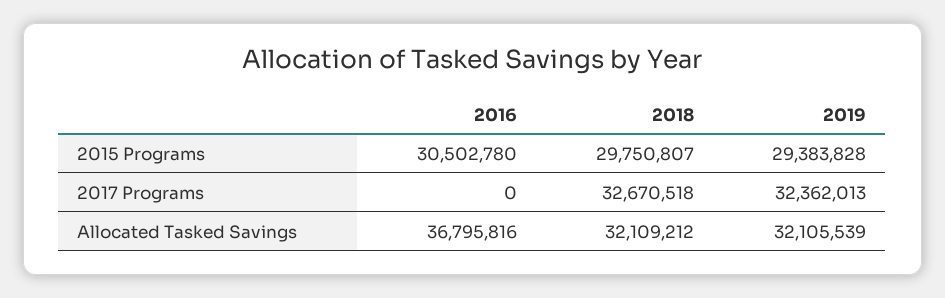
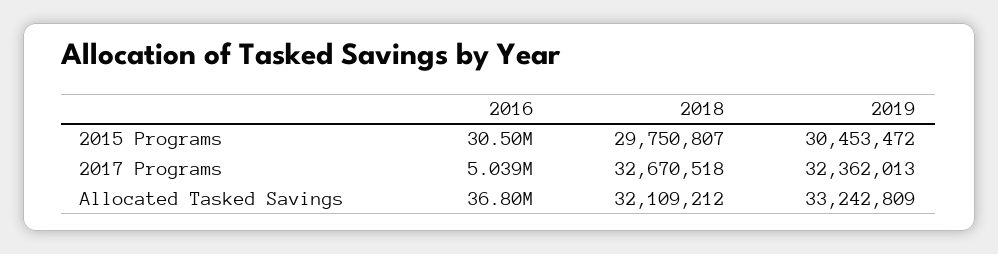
  {
    "2016": {
      "2015 Programs": 30502780,
-     "2017 Programs": 0,
+     "2017 Programs": 5039000,
      "Allocated Tasked Savings": 36795816
    },
    "2018": {
      "2015 Programs": 29750807,
      "2017 Programs": 32670518,
      "Allocated Tasked Savings": 32109212
    },
    "2019": {
-     "2015 Programs": 29383828,
+     "2015 Programs": 30453472,
      "2017 Programs": 32362013,
-     "Allocated Tasked Savings": 32105539
+     "Allocated Tasked Savings": 33242809
    }
  }

